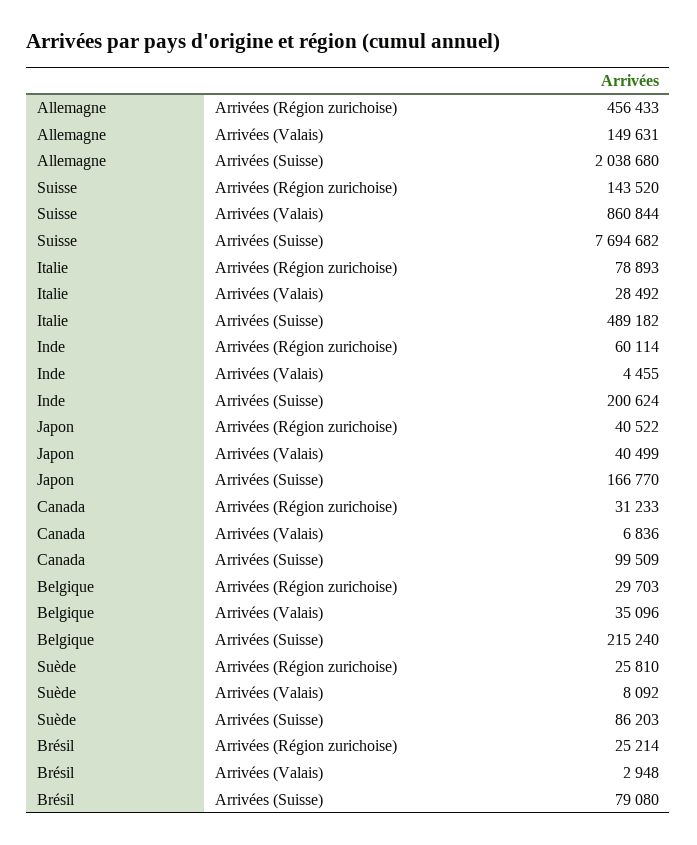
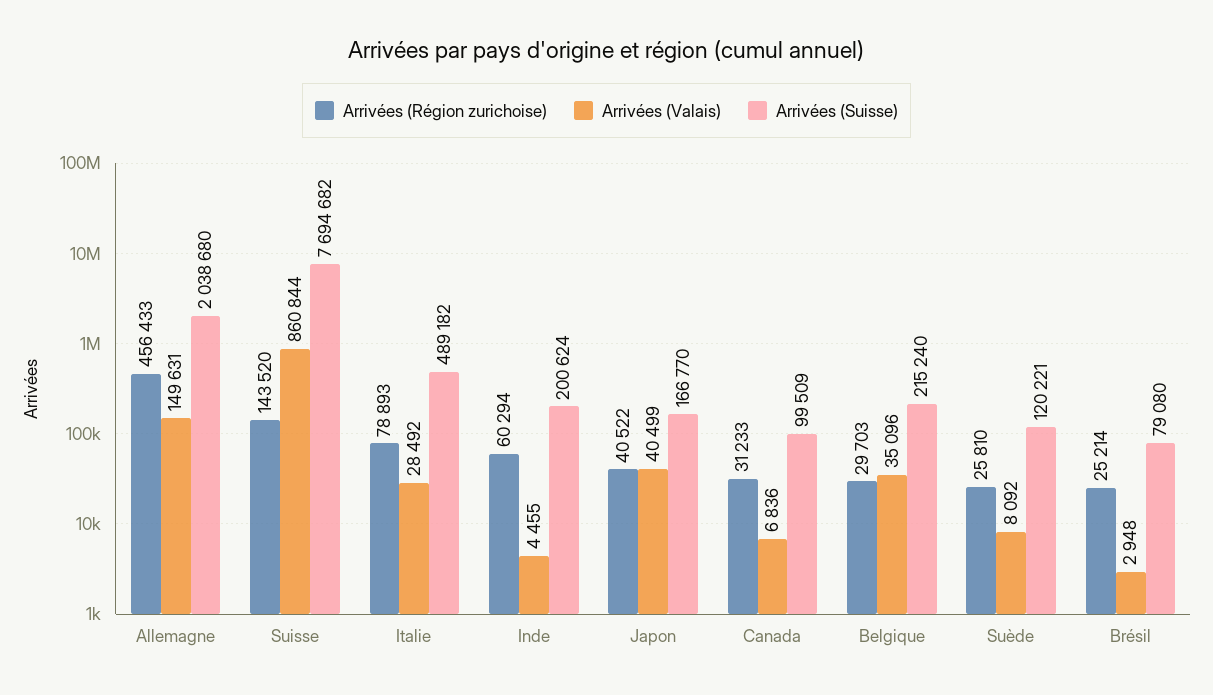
  {
    "Arrivées (Région zurichoise)": {
      "Allemagne": 456433,
      "Suisse": 143520,
      "Italie": 78893,
-     "Inde": 60114,
+     "Inde": 60294,
      "Japon": 40522,
      "Canada": 31233,
      "Belgique": 29703,
      "Suède": 25810,
      "Brésil": 25214
    },
    "Arrivées (Valais)": {
      "Allemagne": 149631,
      "Suisse": 860844,
      "Italie": 28492,
      "Inde": 4455,
      "Japon": 40499,
      "Canada": 6836,
      "Belgique": 35096,
      "Suède": 8092,
      "Brésil": 2948
    },
    "Arrivées (Suisse)": {
      "Allemagne": 2038680,
      "Suisse": 7694682,
      "Italie": 489182,
      "Inde": 200624,
      "Japon": 166770,
      "Canada": 99509,
      "Belgique": 215240,
-     "Suède": 86203,
+     "Suède": 120221,
      "Brésil": 79080
    }
  }

